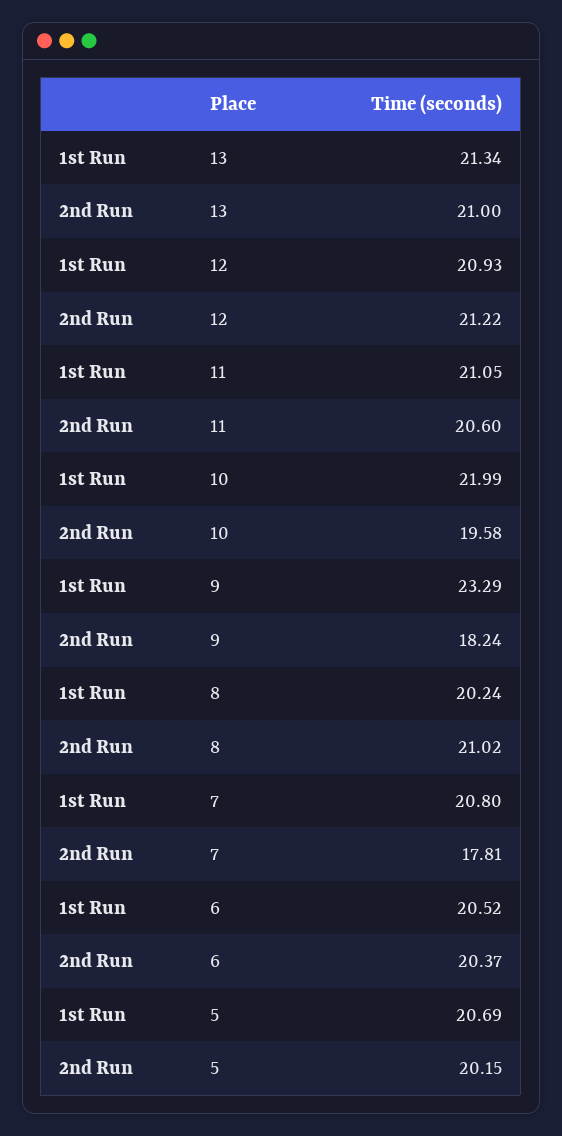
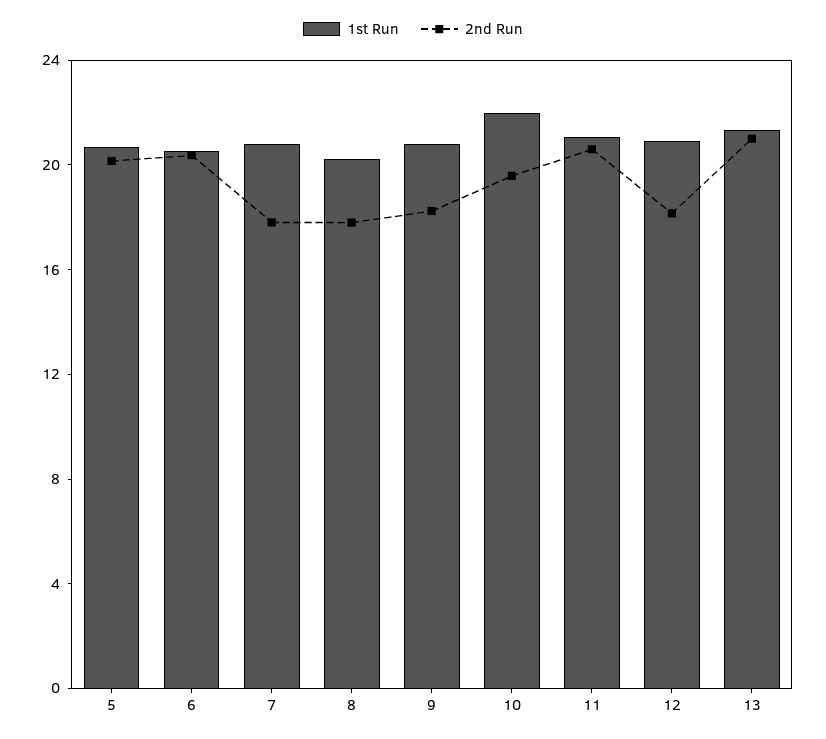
  {
    "1st Run": {
      "13": 21.34,
      "12": 20.93,
      "11": 21.05,
      "10": 21.99,
-     "9": 23.29,
+     "9": 21,
      "8": 20.24,
      "7": 20.8,
      "6": 20.52,
      "5": 20.69
    },
    "2nd Run": {
      "13": 21,
-     "12": 21.22,
+     "12": 18,
      "11": 20.6,
      "10": 19.58,
      "9": 18.24,
-     "8": 21.02,
+     "8": 18,
      "7": 17.81,
      "6": 20.37,
      "5": 20.15
    }
  }

